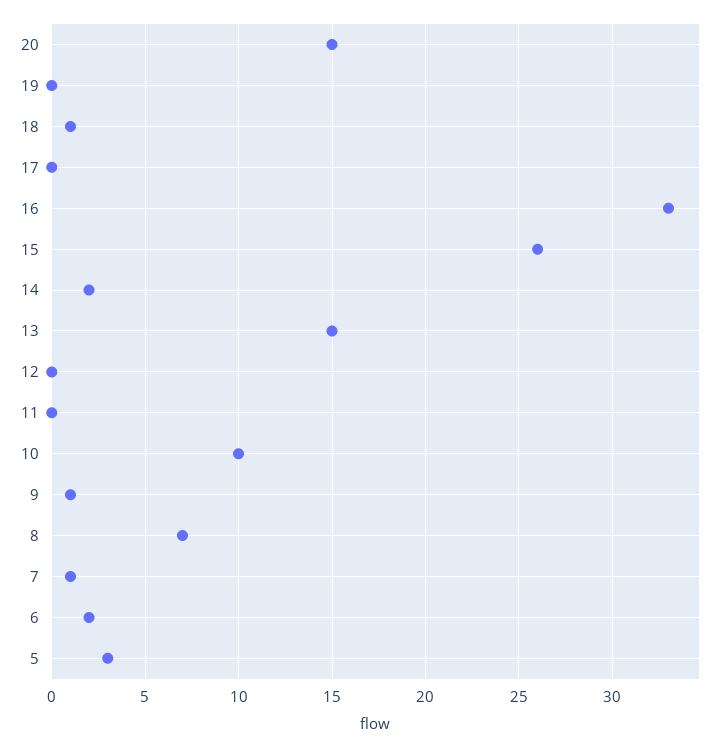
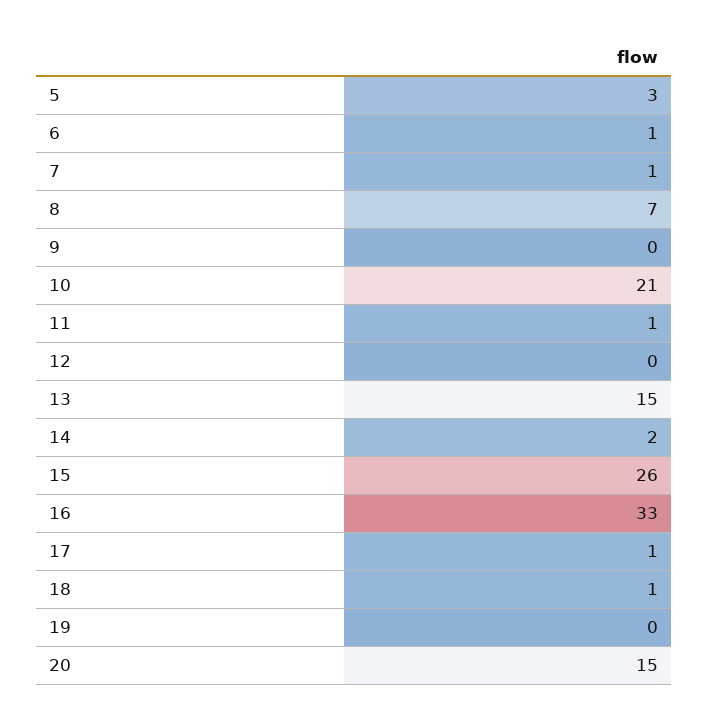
  {
    "20": 15,
    "19": 0,
    "18": 1,
-   "17": 0,
+   "17": 1,
    "16": 33,
    "15": 26,
    "14": 2,
    "13": 15,
    "12": 0,
-   "11": 0,
+   "11": 1,
-   "10": 10,
+   "10": 21,
-   "9": 1,
+   "9": 0,
    "8": 7,
    "7": 1,
-   "6": 2,
+   "6": 1,
    "5": 3
  }

